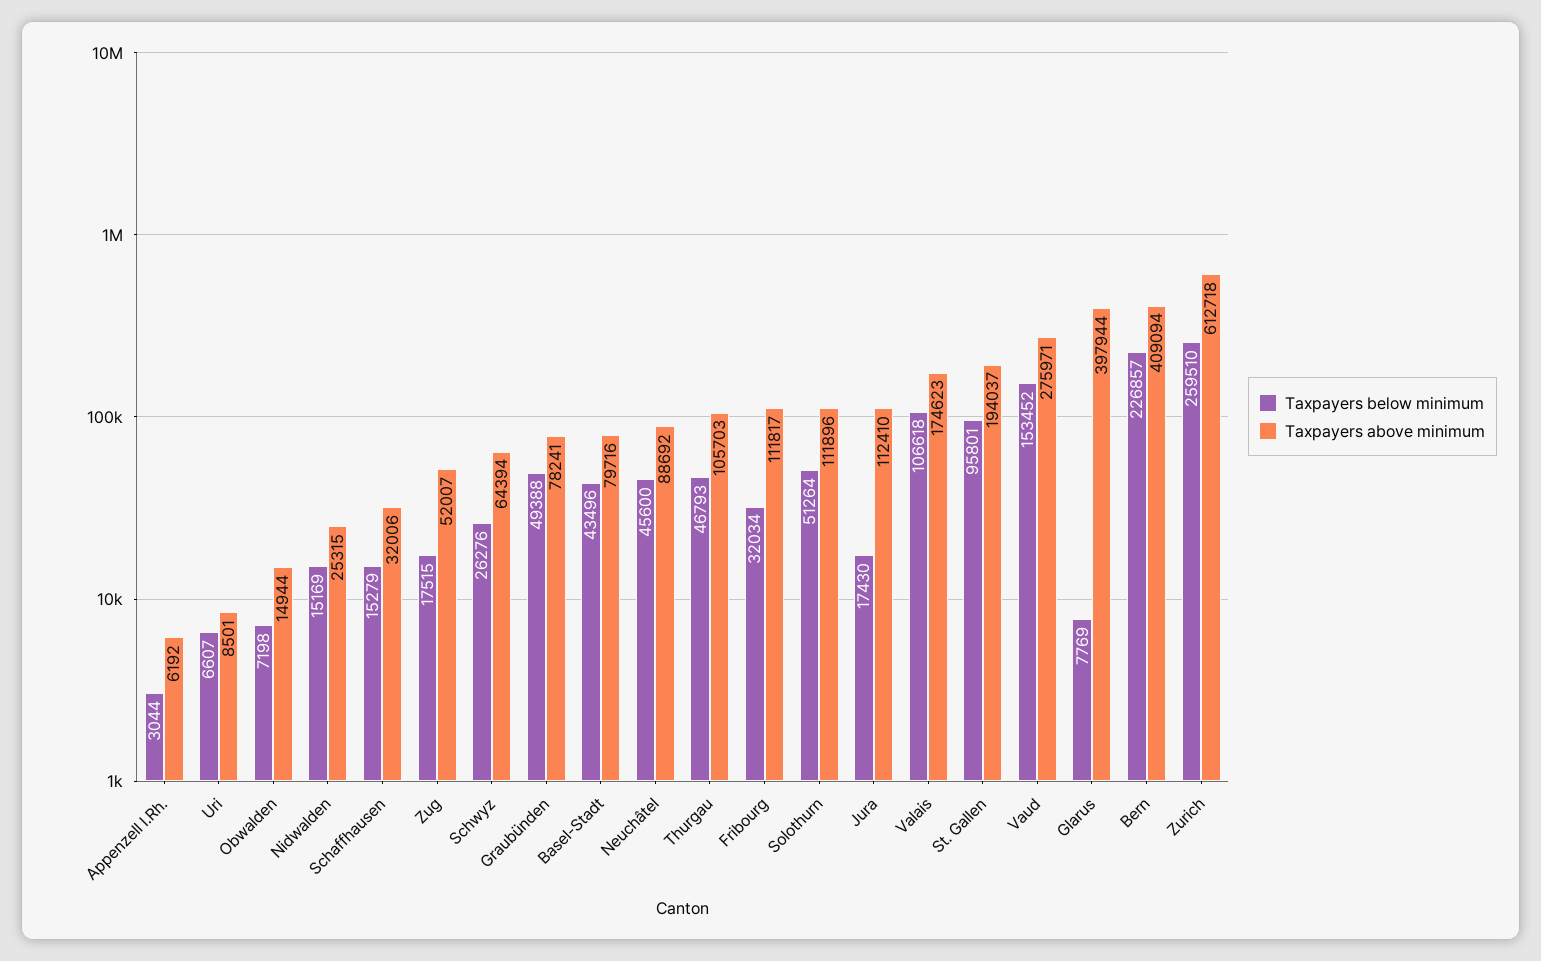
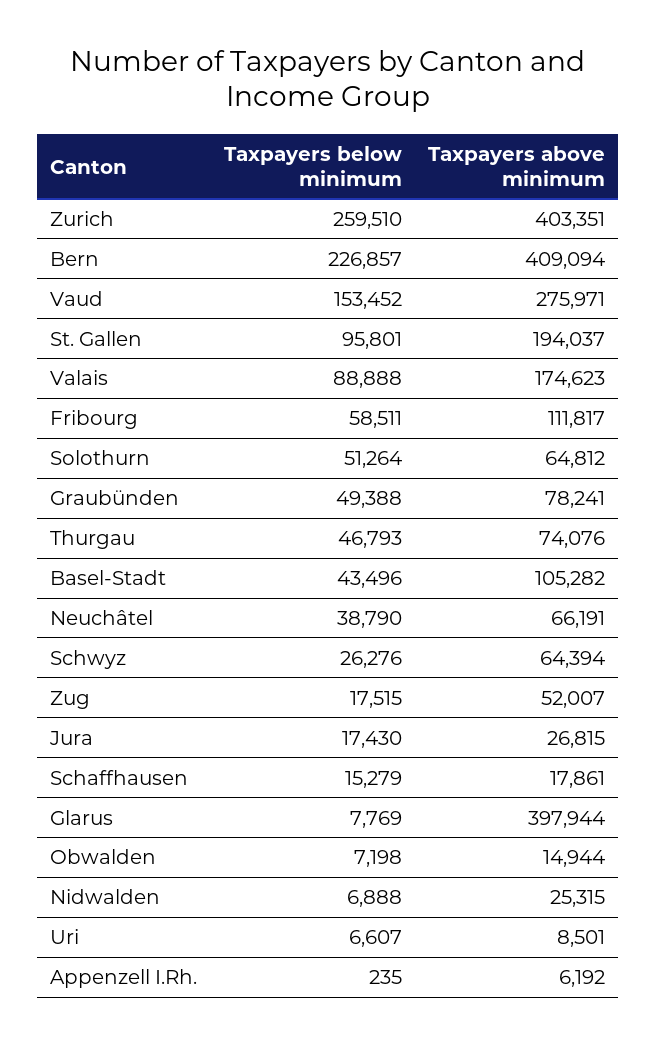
  {
    "Taxpayers below minimum": {
-     "Appenzell I.Rh.": 3044,
+     "Appenzell I.Rh.": 235,
      "Uri": 6607,
      "Obwalden": 7198,
-     "Nidwalden": 15169,
+     "Nidwalden": 6888,
      "Schaffhausen": 15279,
      "Zug": 17515,
      "Schwyz": 26276,
      "Graubünden": 49388,
      "Basel-Stadt": 43496,
-     "Neuchâtel": 45600,
+     "Neuchâtel": 38790,
      "Thurgau": 46793,
-     "Fribourg": 32034,
+     "Fribourg": 58511,
      "Solothurn": 51264,
      "Jura": 17430,
-     "Valais": 106618,
+     "Valais": 88888,
      "St. Gallen": 95801,
      "Vaud": 153452,
      "Glarus": 7769,
      "Bern": 226857,
      "Zurich": 259510
    },
    "Taxpayers above minimum": {
      "Appenzell I.Rh.": 6192,
      "Uri": 8501,
      "Obwalden": 14944,
      "Nidwalden": 25315,
-     "Schaffhausen": 32006,
+     "Schaffhausen": 17861,
      "Zug": 52007,
      "Schwyz": 64394,
      "Graubünden": 78241,
-     "Basel-Stadt": 79716,
+     "Basel-Stadt": 105282,
-     "Neuchâtel": 88692,
+     "Neuchâtel": 66191,
-     "Thurgau": 105703,
+     "Thurgau": 74076,
      "Fribourg": 111817,
-     "Solothurn": 111896,
+     "Solothurn": 64812,
-     "Jura": 112410,
+     "Jura": 26815,
      "Valais": 174623,
      "St. Gallen": 194037,
      "Vaud": 275971,
      "Glarus": 397944,
      "Bern": 409094,
-     "Zurich": 612718
+     "Zurich": 403351
    }
  }

